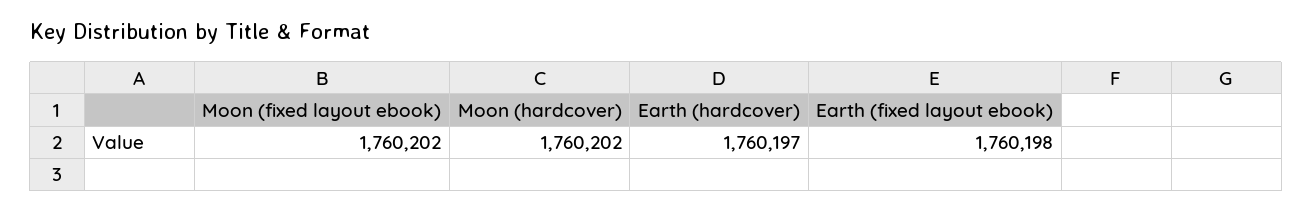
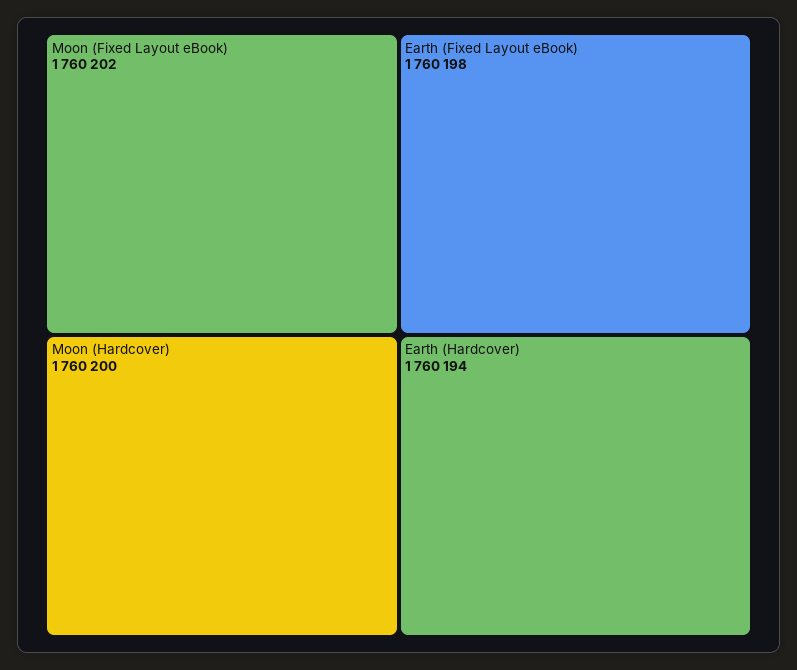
  {
    "Moon (fixed layout ebook)": 1760202,
-   "Moon (hardcover)": 1760202,
+   "Moon (hardcover)": 1760200,
-   "Earth (hardcover)": 1760197,
+   "Earth (hardcover)": 1760194,
    "Earth (fixed layout ebook)": 1760198
  }

